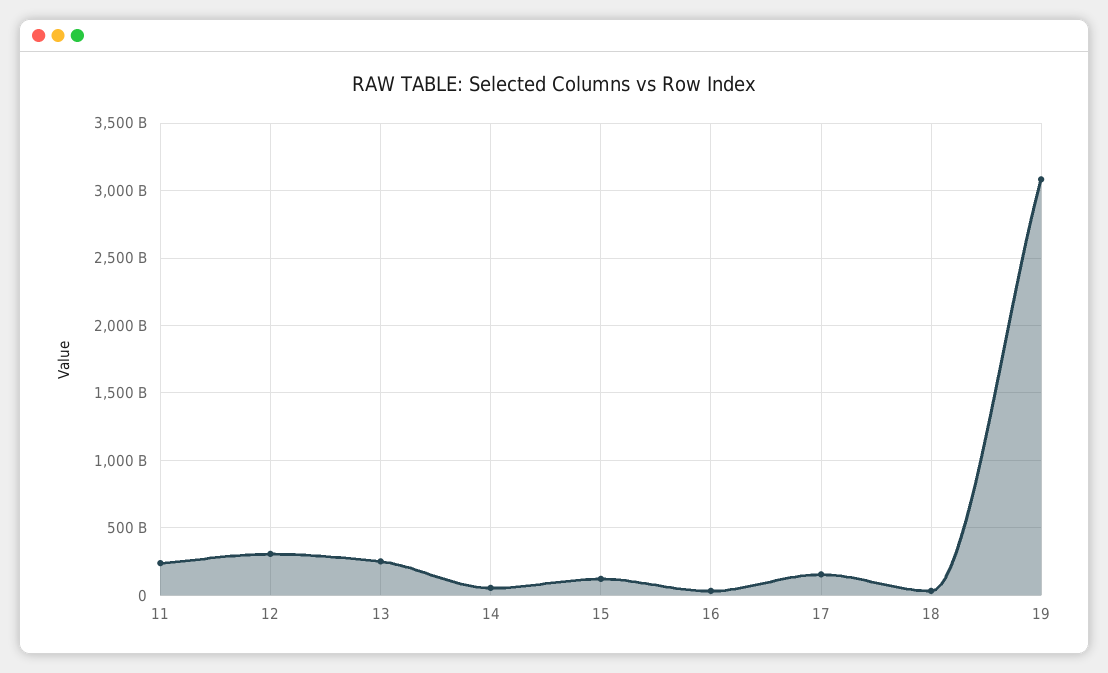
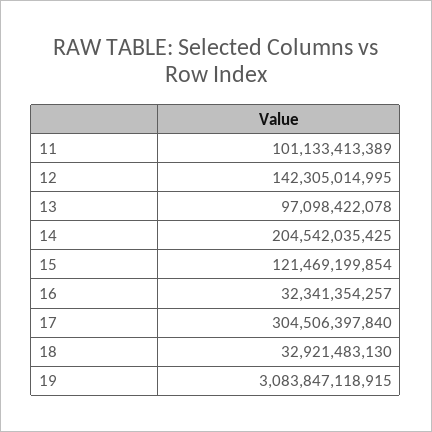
  {
-   "11": 250000000000,
+   "11": 101133413389,
-   "12": 300000000000,
+   "12": 142305014995,
-   "13": 250000000000,
+   "13": 97098422078,
-   "14": 50000000000,
+   "14": 204542035425,
    "15": 121469199854,
    "16": 32341354257,
-   "17": 150000000000,
+   "17": 304506397840,
    "18": 32921483130,
    "19": 3083847118915
  }

